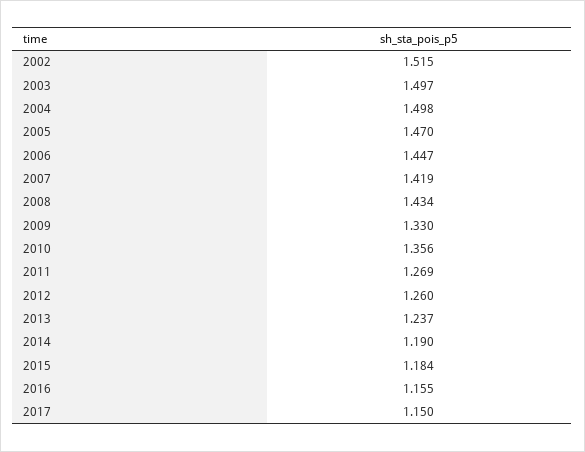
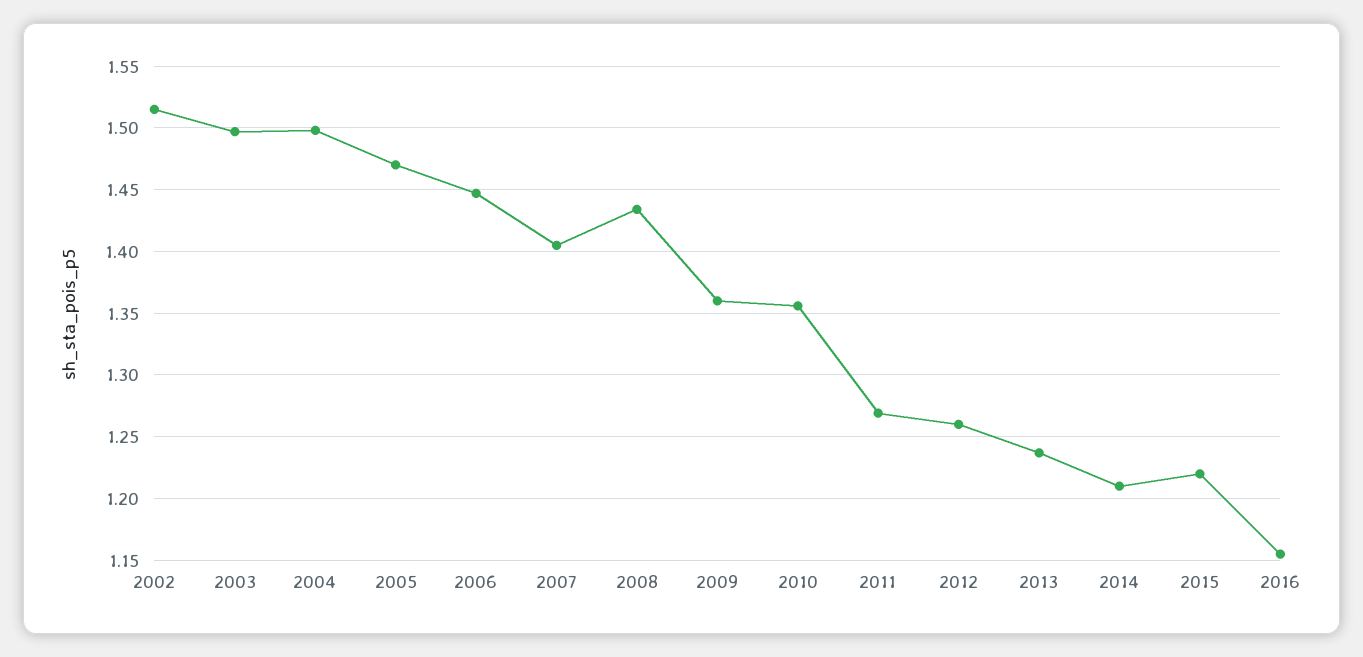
  {
    "2002": 1.515,
    "2003": 1.497,
    "2004": 1.498,
    "2005": 1.47,
    "2006": 1.447,
-   "2007": 1.419,
+   "2007": 1.405,
    "2008": 1.434,
-   "2009": 1.33,
+   "2009": 1.36,
    "2010": 1.356,
    "2011": 1.269,
    "2012": 1.26,
    "2013": 1.237,
-   "2014": 1.19,
+   "2014": 1.21,
-   "2015": 1.184,
+   "2015": 1.22,
-   "2016": 1.155,
+   "2016": 1.155
-   "2017": 1.15
  }

